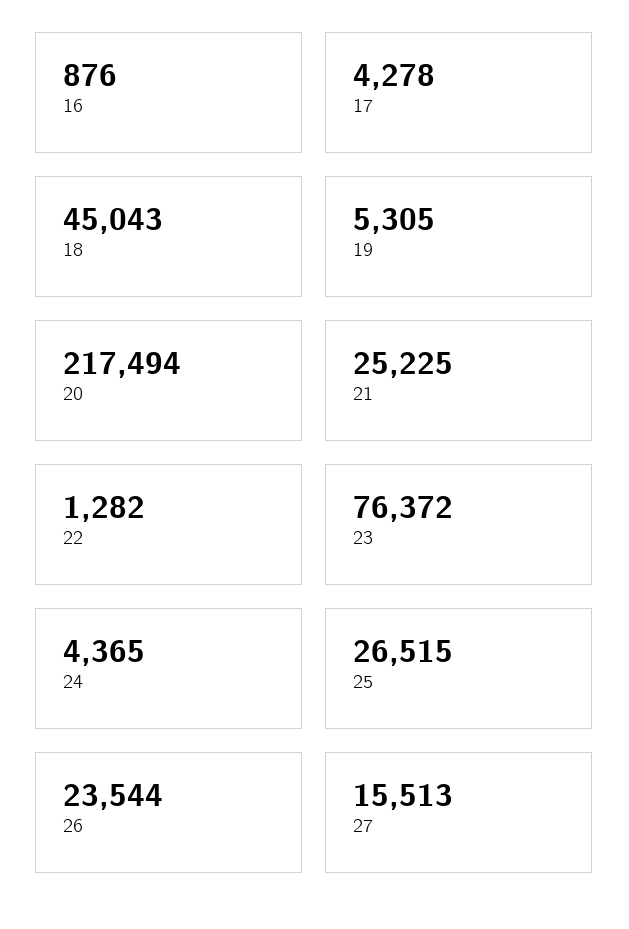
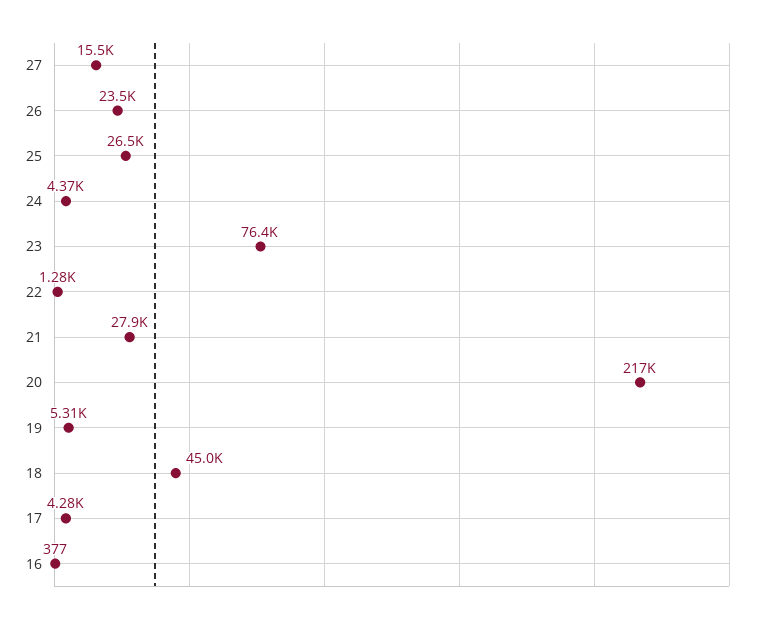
  {
-   "16": 876,
+   "16": 377,
    "17": 4278,
    "18": 45043,
    "19": 5305,
    "20": 217494,
-   "21": 25225,
+   "21": 27900,
    "22": 1282,
    "23": 76372,
    "24": 4365,
    "25": 26515,
    "26": 23544,
    "27": 15513
  }

